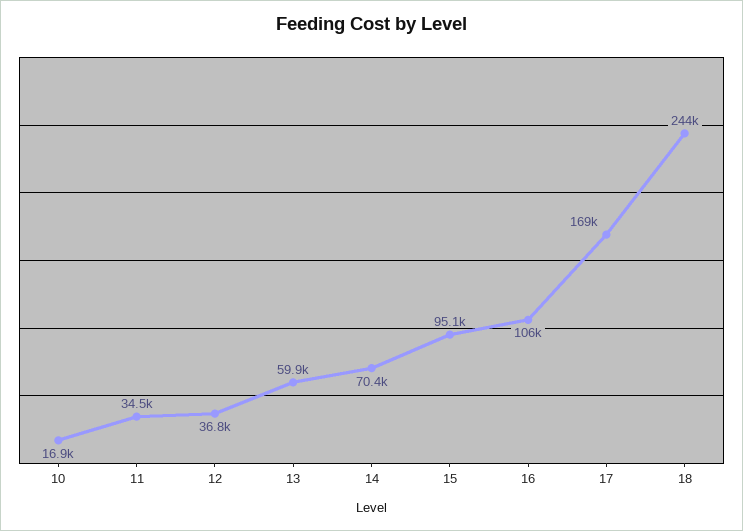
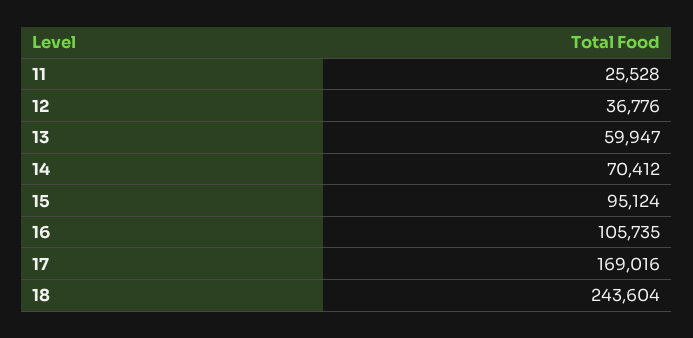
  {
-   "10": 16900,
-   "11": 34500,
+   "11": 25528,
    "12": 36776,
    "13": 59947,
    "14": 70412,
    "15": 95124,
    "16": 105735,
    "17": 169016,
    "18": 243604
  }

